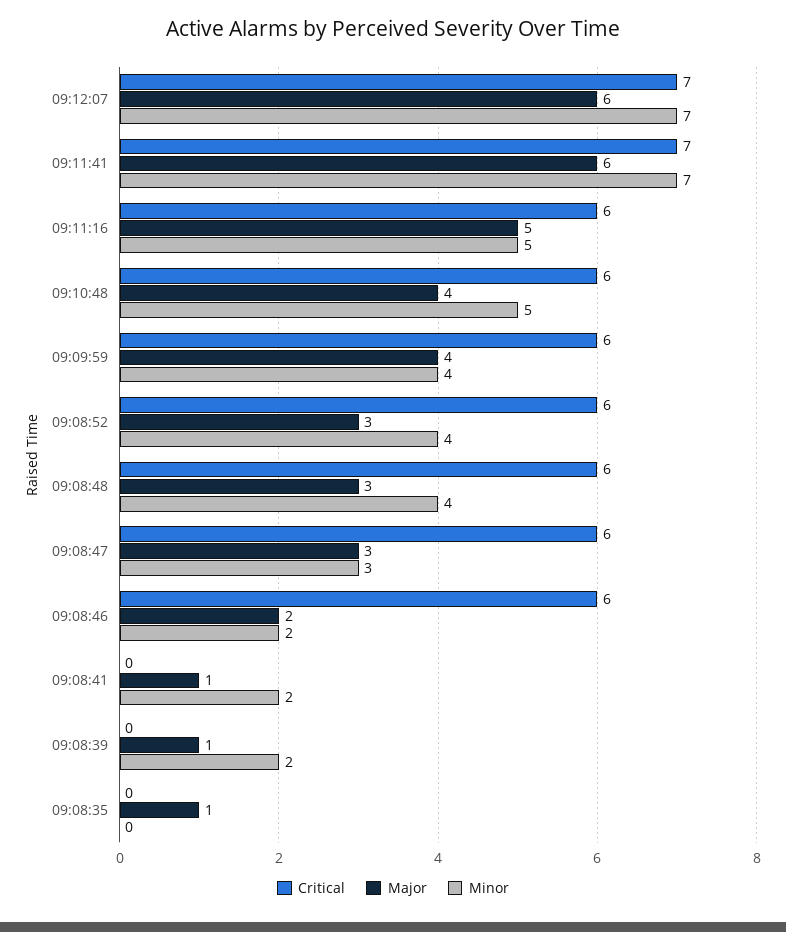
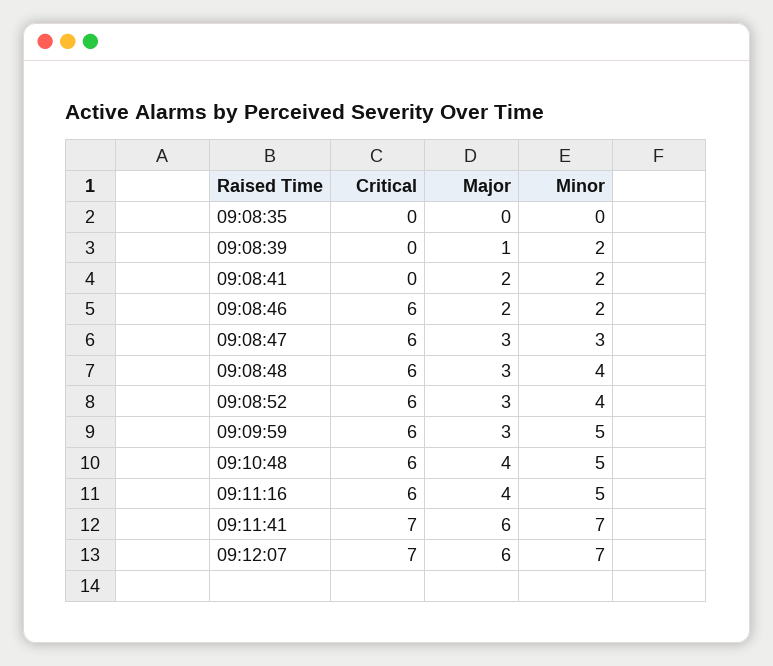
  {
    "Critical": {
      "09:12:07": 7,
      "09:11:41": 7,
      "09:11:16": 6,
      "09:10:48": 6,
      "09:09:59": 6,
      "09:08:52": 6,
      "09:08:48": 6,
      "09:08:47": 6,
      "09:08:46": 6,
      "09:08:41": 0,
      "09:08:39": 0,
      "09:08:35": 0
    },
    "Major": {
      "09:12:07": 6,
      "09:11:41": 6,
-     "09:11:16": 5,
+     "09:11:16": 4,
      "09:10:48": 4,
-     "09:09:59": 4,
+     "09:09:59": 3,
      "09:08:52": 3,
      "09:08:48": 3,
      "09:08:47": 3,
      "09:08:46": 2,
-     "09:08:41": 1,
+     "09:08:41": 2,
      "09:08:39": 1,
-     "09:08:35": 1
+     "09:08:35": 0
    },
    "Minor": {
      "09:12:07": 7,
      "09:11:41": 7,
      "09:11:16": 5,
      "09:10:48": 5,
-     "09:09:59": 4,
+     "09:09:59": 5,
      "09:08:52": 4,
      "09:08:48": 4,
      "09:08:47": 3,
      "09:08:46": 2,
      "09:08:41": 2,
      "09:08:39": 2,
      "09:08:35": 0
    }
  }

